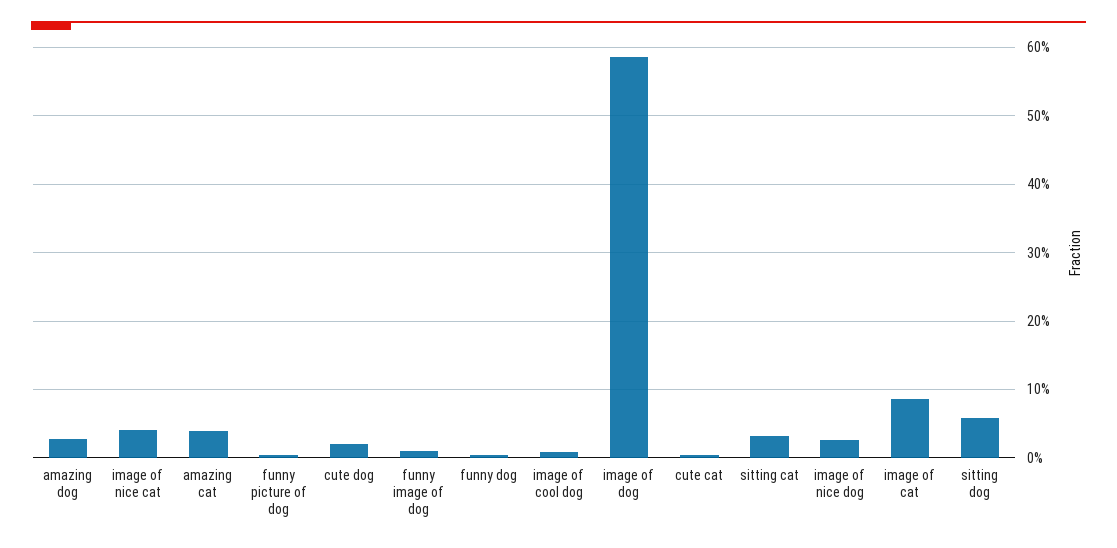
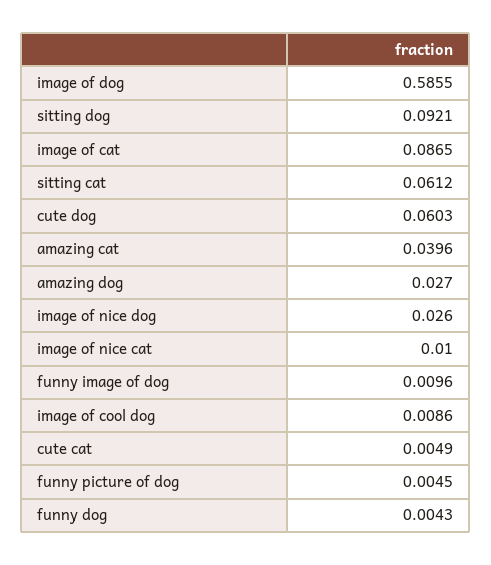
  {
    "amazing dog": 0.027,
-   "image of nice cat": 0.04,
+   "image of nice cat": 0.01,
    "amazing cat": 0.0396,
    "funny picture of dog": 0.0045,
-   "cute dog": 0.02,
+   "cute dog": 0.0603,
    "funny image of dog": 0.0096,
    "funny dog": 0.0043,
    "image of cool dog": 0.0086,
    "image of dog": 0.5855,
    "cute cat": 0.0049,
-   "sitting cat": 0.03,
+   "sitting cat": 0.0612,
    "image of nice dog": 0.026,
    "image of cat": 0.0865,
-   "sitting dog": 0.06
+   "sitting dog": 0.0921
  }

